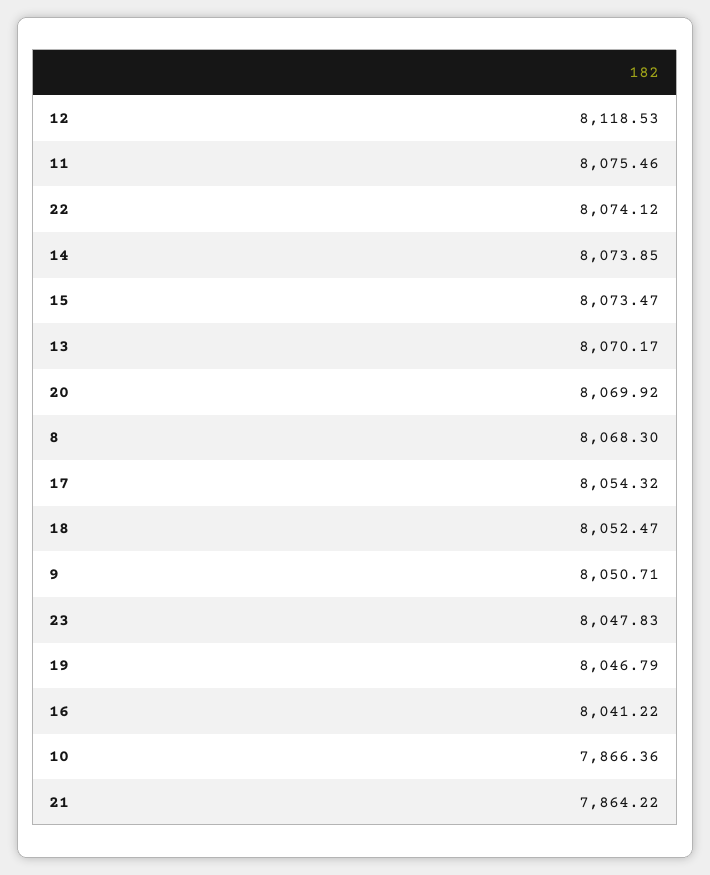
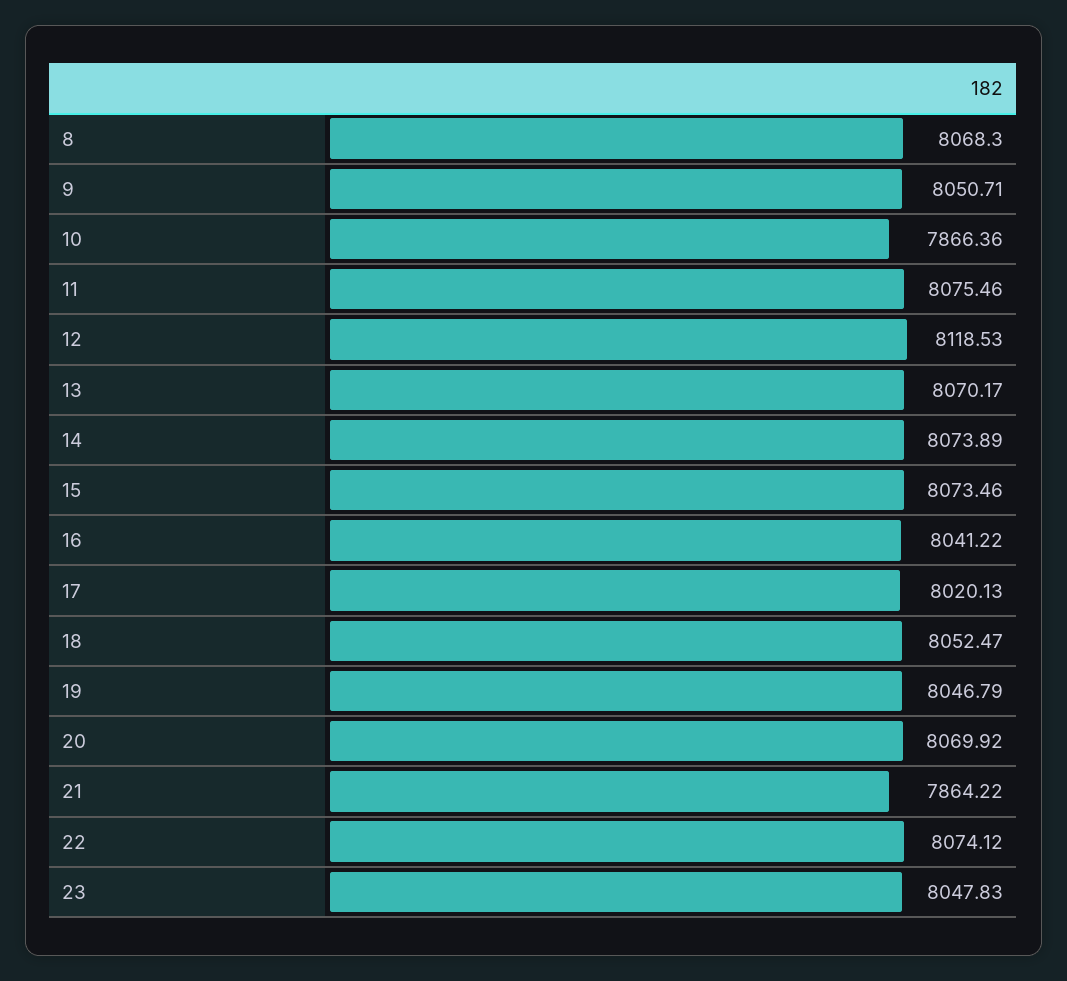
  {
    "12": 8118.53,
    "11": 8075.46,
    "22": 8074.12,
-   "14": 8073.85,
+   "14": 8073.89,
-   "15": 8073.47,
+   "15": 8073.46,
    "13": 8070.17,
    "20": 8069.92,
    "8": 8068.3,
-   "17": 8054.32,
+   "17": 8020.13,
    "18": 8052.47,
    "9": 8050.71,
    "23": 8047.83,
    "19": 8046.79,
    "16": 8041.22,
    "10": 7866.36,
    "21": 7864.22
  }

